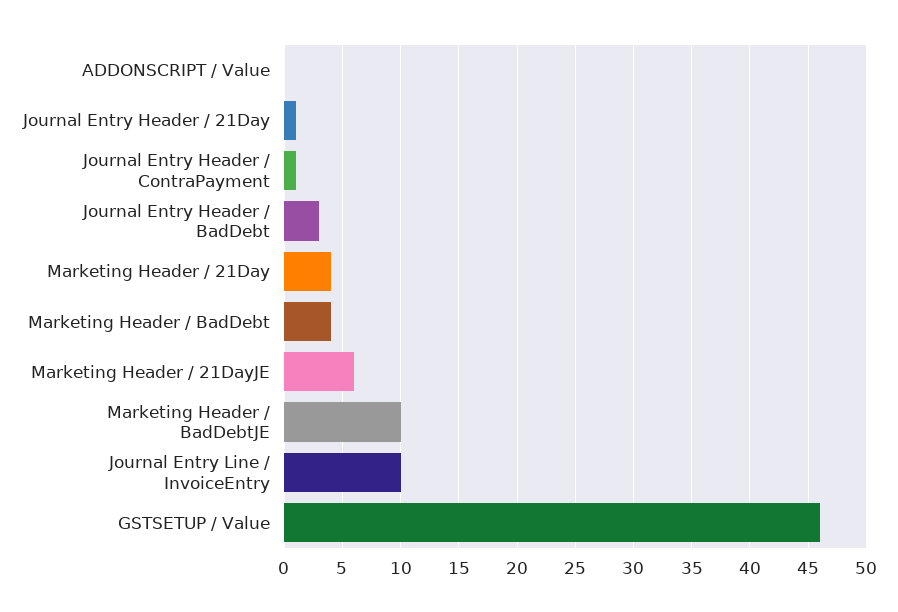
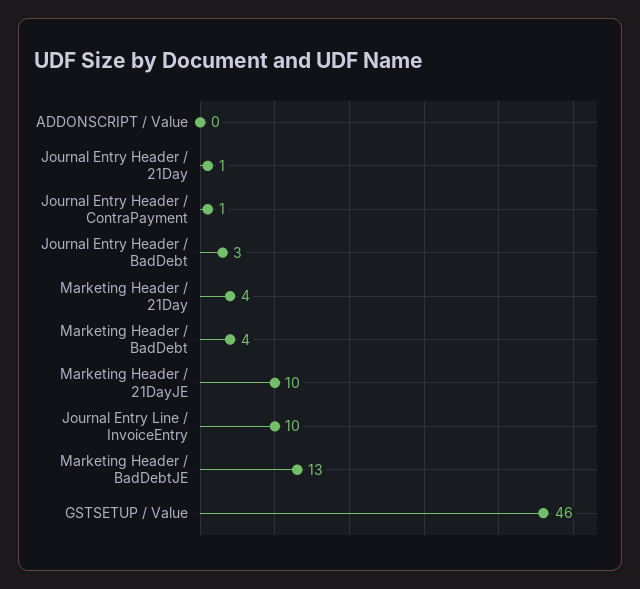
  {
    "ADDONSCRIPT / Value": 0,
    "Journal Entry Header / 21Day": 1,
    "Journal Entry Header / ContraPayment": 1,
    "Journal Entry Header / BadDebt": 3,
    "Marketing Header / 21Day": 4,
    "Marketing Header / BadDebt": 4,
-   "Marketing Header / 21DayJE": 6,
+   "Marketing Header / 21DayJE": 10,
-   "Marketing Header / BadDebtJE": 10,
+   "Marketing Header / BadDebtJE": 13,
    "Journal Entry Line / InvoiceEntry": 10,
    "GSTSETUP / Value": 46
  }

